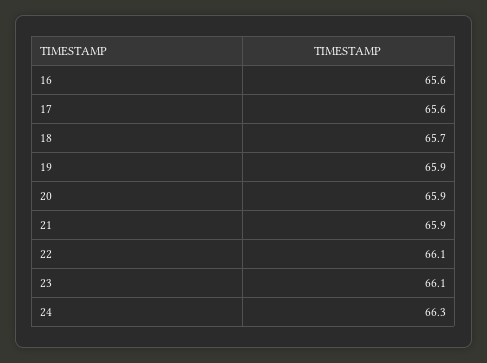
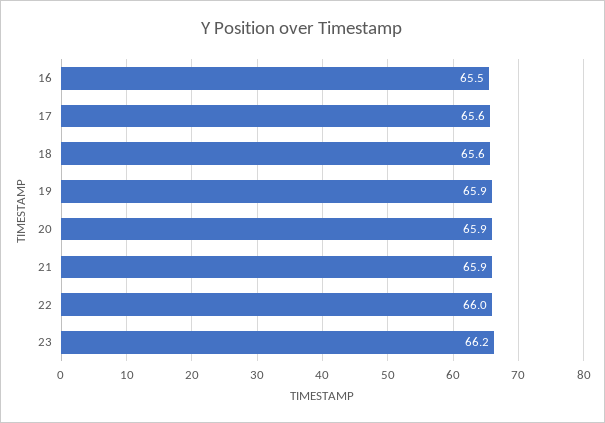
  {
-   "16": 65.6,
+   "16": 65.5,
    "17": 65.6,
-   "18": 65.7,
+   "18": 65.6,
    "19": 65.9,
    "20": 65.9,
    "21": 65.9,
-   "22": 66.1,
+   "22": 66,
-   "23": 66.1,
+   "23": 66.2
-   "24": 66.3
  }

